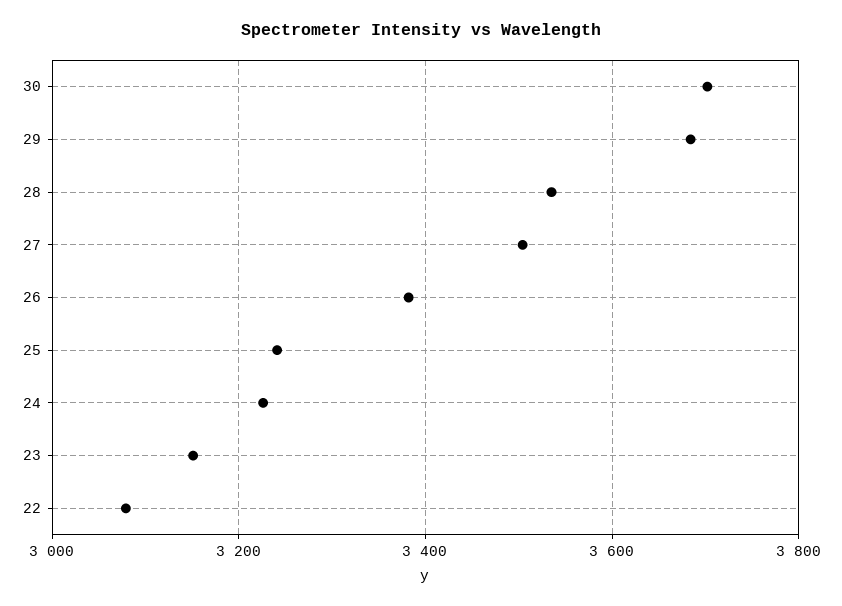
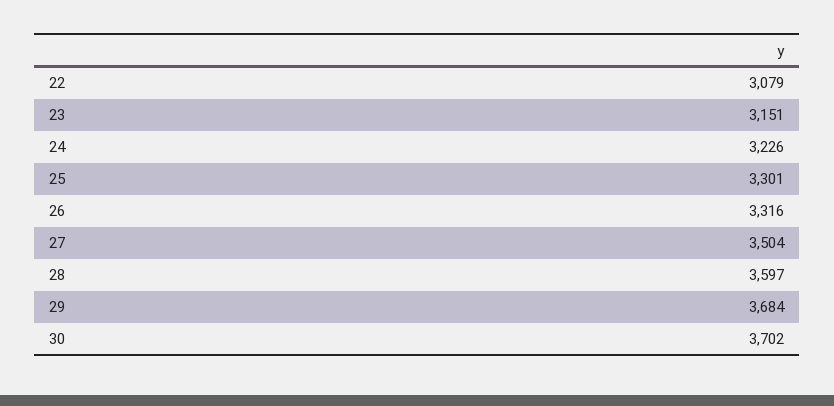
  {
    "30": 3702,
    "29": 3684,
-   "28": 3540,
+   "28": 3597,
    "27": 3504,
-   "26": 3380,
+   "26": 3316,
-   "25": 3240,
+   "25": 3301,
    "24": 3226,
    "23": 3151,
    "22": 3079
  }

